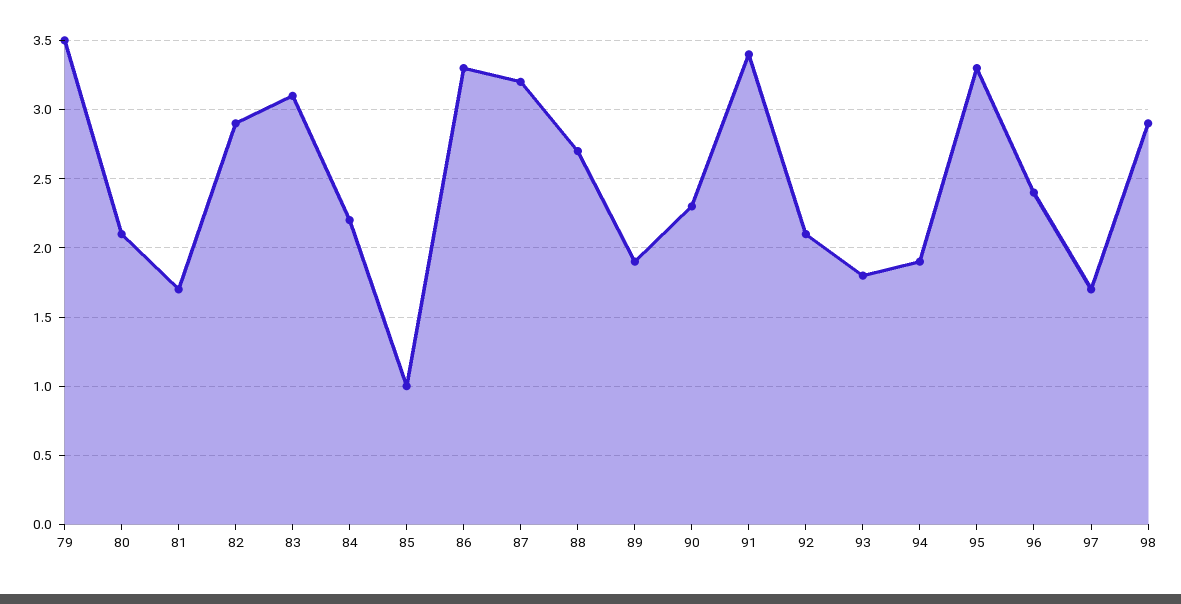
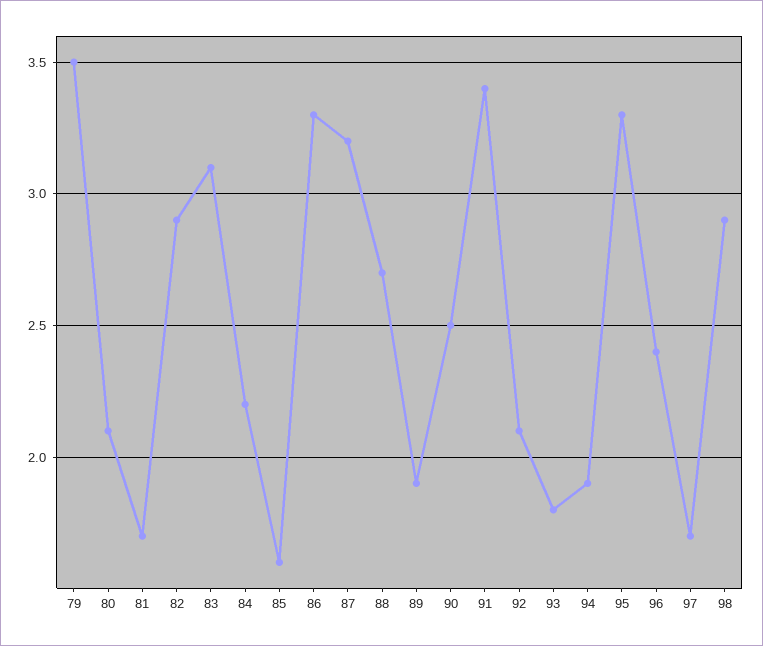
  {
    "79": 3.5,
    "80": 2.1,
    "81": 1.7,
    "82": 2.9,
    "83": 3.1,
    "84": 2.2,
-   "85": 1,
+   "85": 1.6,
    "86": 3.3,
    "87": 3.2,
    "88": 2.7,
    "89": 1.9,
-   "90": 2.3,
+   "90": 2.5,
    "91": 3.4,
    "92": 2.1,
    "93": 1.8,
    "94": 1.9,
    "95": 3.3,
    "96": 2.4,
    "97": 1.7,
    "98": 2.9
  }

